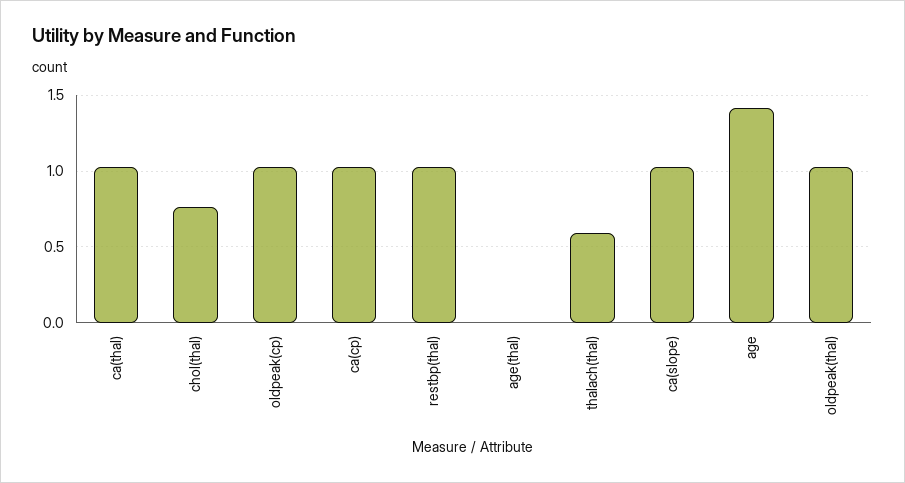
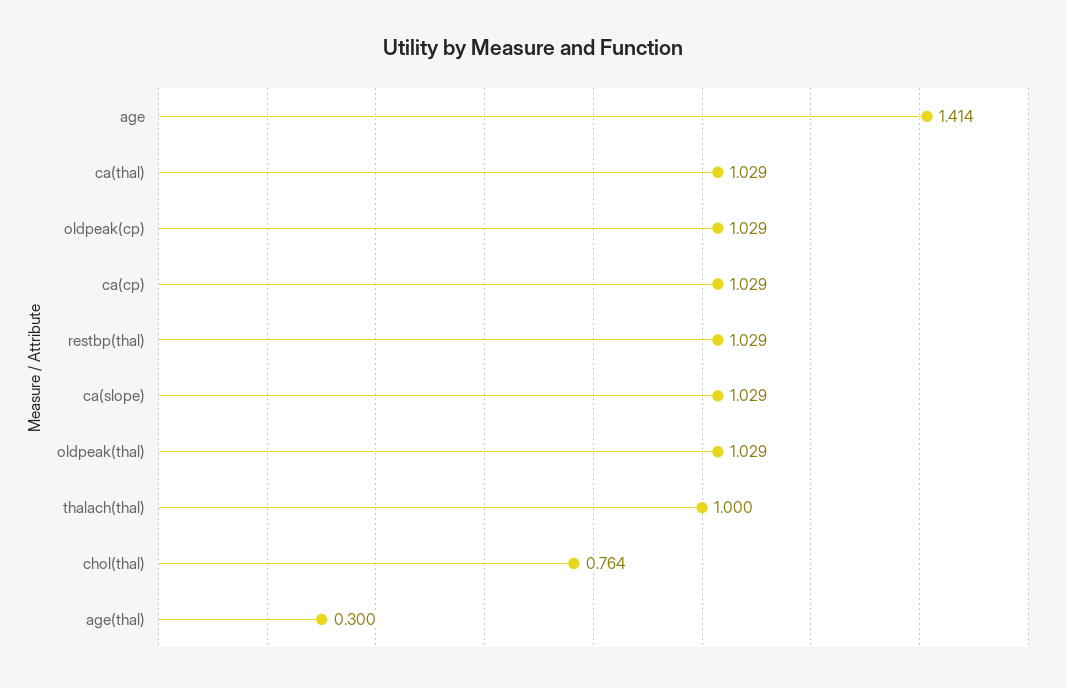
  {
    "ca(thal)": 1.029,
    "chol(thal)": 0.764,
    "oldpeak(cp)": 1.029,
    "ca(cp)": 1.029,
    "restbp(thal)": 1.029,
-   "age(thal)": 0,
+   "age(thal)": 0.3,
-   "thalach(thal)": 0.6,
+   "thalach(thal)": 1,
    "ca(slope)": 1.029,
    "age": 1.414,
    "oldpeak(thal)": 1.029
  }

